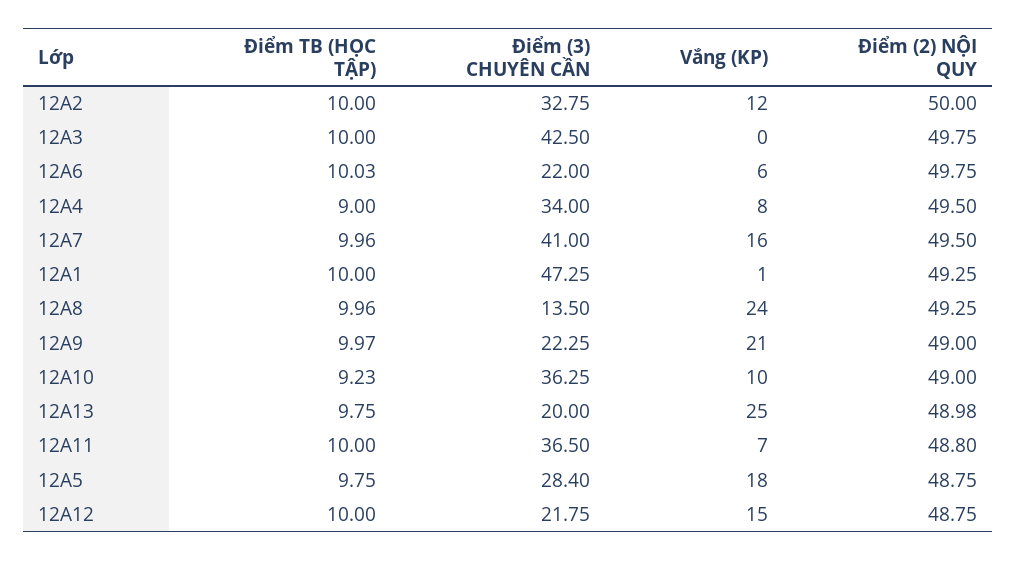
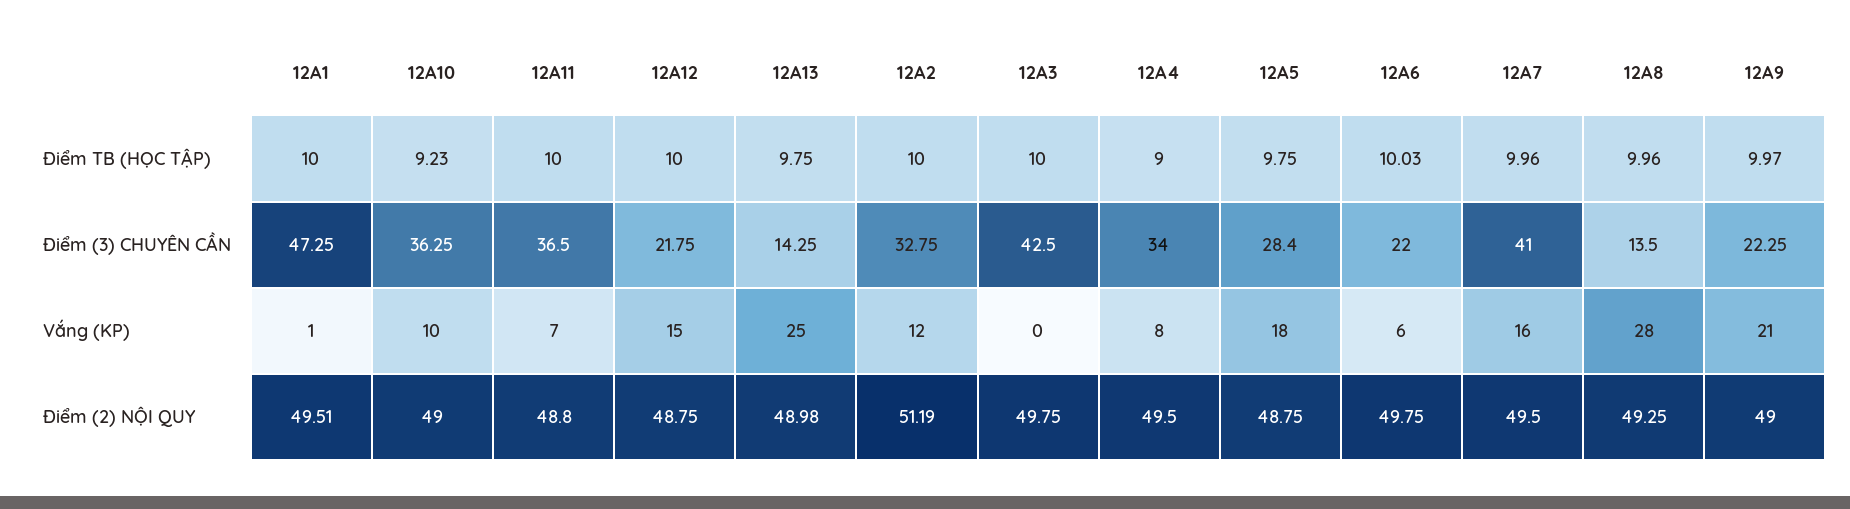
  {
    "Điểm TB (HỌC TẬP)": {
      "12A2": 10,
      "12A3": 10,
      "12A6": 10.03,
      "12A4": 9,
      "12A7": 9.96,
      "12A1": 10,
      "12A8": 9.96,
      "12A9": 9.97,
      "12A10": 9.23,
      "12A13": 9.75,
      "12A11": 10,
      "12A5": 9.75,
      "12A12": 10
    },
    "Điểm (3) CHUYÊN CẦN": {
      "12A2": 32.75,
      "12A3": 42.5,
      "12A6": 22,
      "12A4": 34,
      "12A7": 41,
      "12A1": 47.25,
      "12A8": 13.5,
      "12A9": 22.25,
      "12A10": 36.25,
-     "12A13": 20,
+     "12A13": 14.25,
      "12A11": 36.5,
      "12A5": 28.4,
      "12A12": 21.75
    },
    "Vắng (KP)": {
      "12A2": 12,
      "12A3": 0,
      "12A6": 6,
      "12A4": 8,
      "12A7": 16,
      "12A1": 1,
-     "12A8": 24,
+     "12A8": 28,
      "12A9": 21,
      "12A10": 10,
      "12A13": 25,
      "12A11": 7,
      "12A5": 18,
      "12A12": 15
    },
    "Điểm (2) NỘI QUY": {
-     "12A2": 50,
+     "12A2": 51.19,
      "12A3": 49.75,
      "12A6": 49.75,
      "12A4": 49.5,
      "12A7": 49.5,
-     "12A1": 49.25,
+     "12A1": 49.51,
      "12A8": 49.25,
      "12A9": 49,
      "12A10": 49,
      "12A13": 48.98,
      "12A11": 48.8,
      "12A5": 48.75,
      "12A12": 48.75
    }
  }

